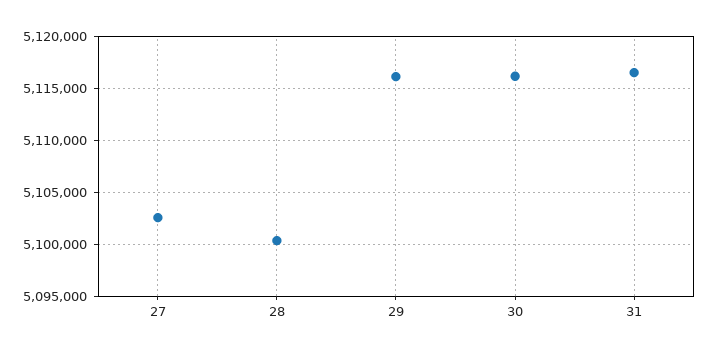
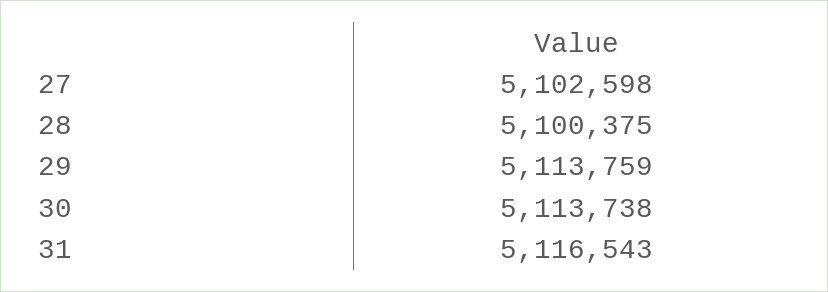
  {
    "27": 5102598,
    "28": 5100375,
-   "29": 5116000,
+   "29": 5113759,
-   "30": 5116000,
+   "30": 5113738,
    "31": 5116543
  }

